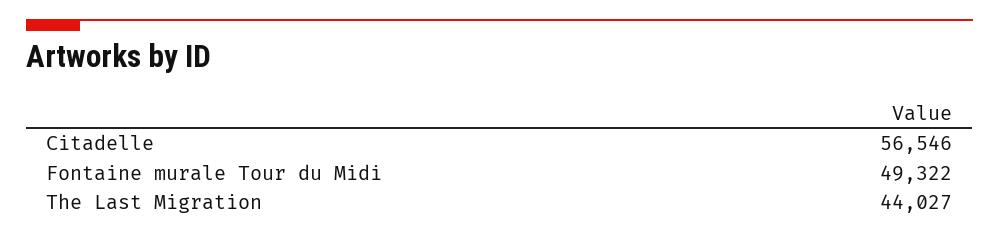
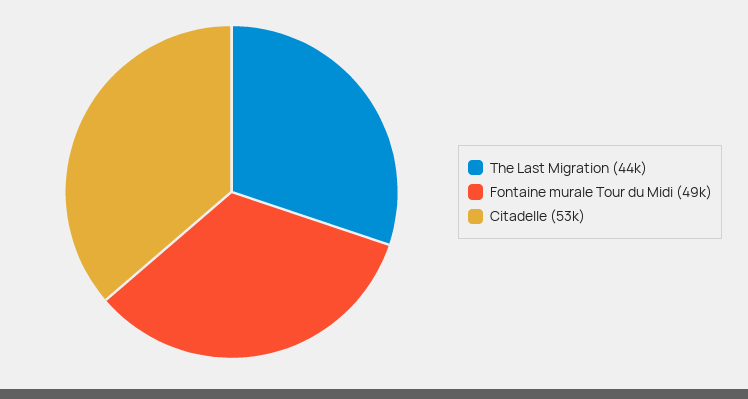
  {
-   "Citadelle": 56546,
+   "Citadelle": 53000,
    "Fontaine murale Tour du Midi": 49322,
    "The Last Migration": 44027
  }

